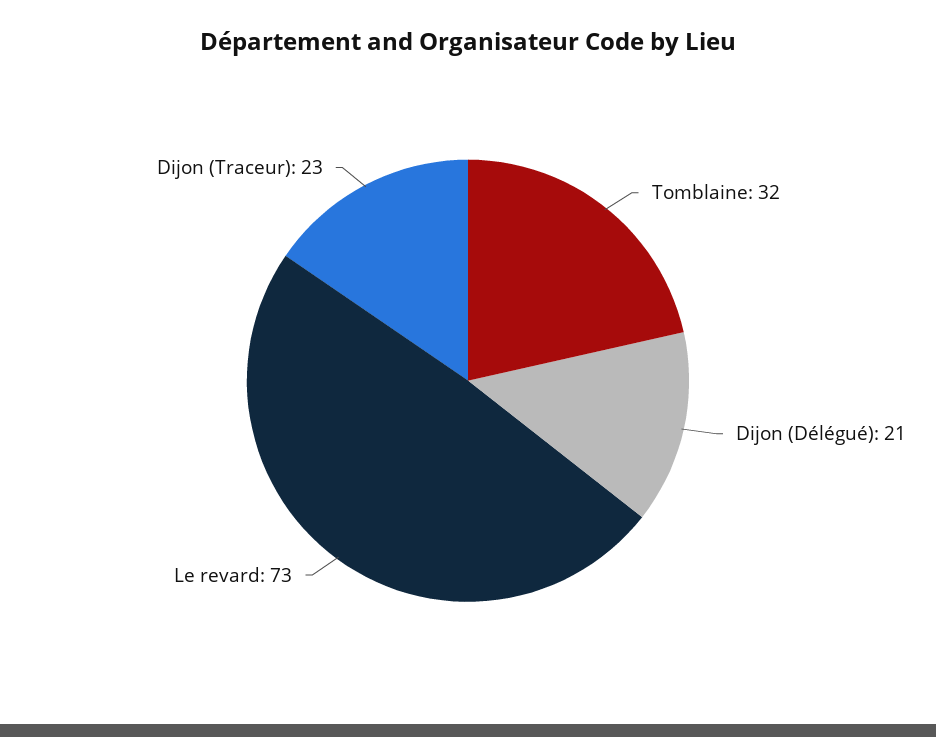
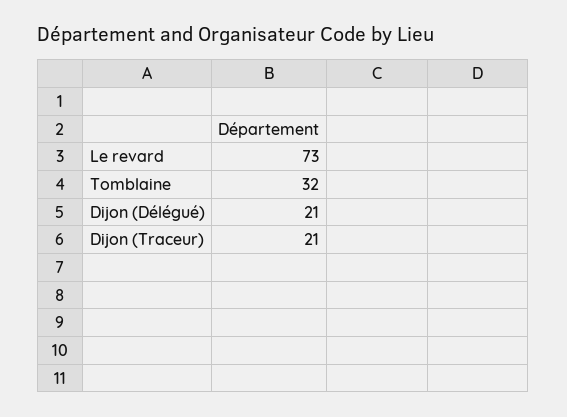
  {
    "Tomblaine": 32,
    "Dijon (Délégué)": 21,
    "Le revard": 73,
-   "Dijon (Traceur)": 23
+   "Dijon (Traceur)": 21
  }

